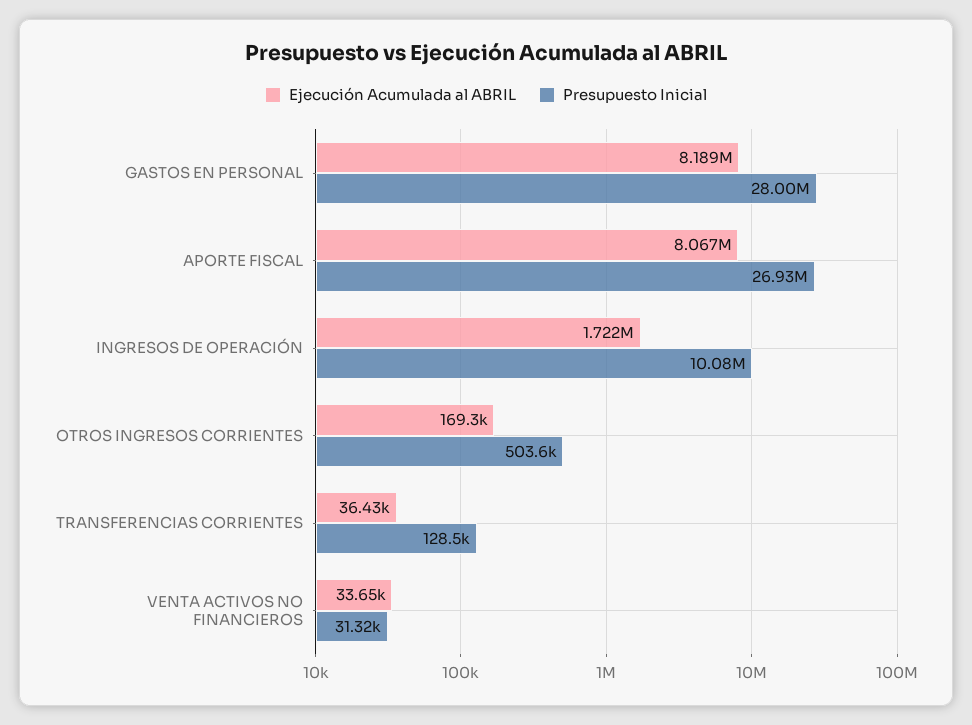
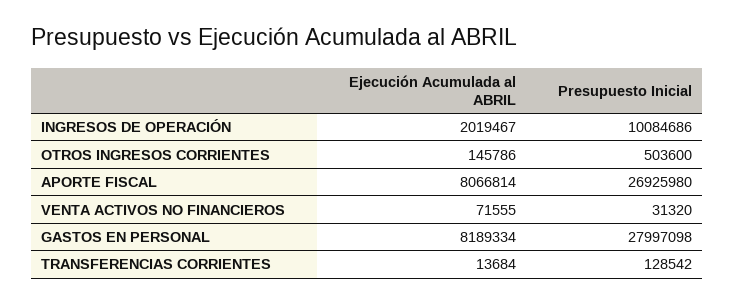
  {
    "Ejecución Acumulada al ABRIL": {
      "GASTOS EN PERSONAL": 8189334,
      "APORTE FISCAL": 8066814,
-     "INGRESOS DE OPERACIÓN": 1722000,
+     "INGRESOS DE OPERACIÓN": 2019467,
-     "OTROS INGRESOS CORRIENTES": 169300,
+     "OTROS INGRESOS CORRIENTES": 145786,
-     "TRANSFERENCIAS CORRIENTES": 36430,
+     "TRANSFERENCIAS CORRIENTES": 13684,
-     "VENTA ACTIVOS NO FINANCIEROS": 33650
+     "VENTA ACTIVOS NO FINANCIEROS": 71555
    },
    "Presupuesto Inicial": {
      "GASTOS EN PERSONAL": 27997098,
      "APORTE FISCAL": 26925980,
      "INGRESOS DE OPERACIÓN": 10084686,
      "OTROS INGRESOS CORRIENTES": 503600,
      "TRANSFERENCIAS CORRIENTES": 128542,
      "VENTA ACTIVOS NO FINANCIEROS": 31320
    }
  }

